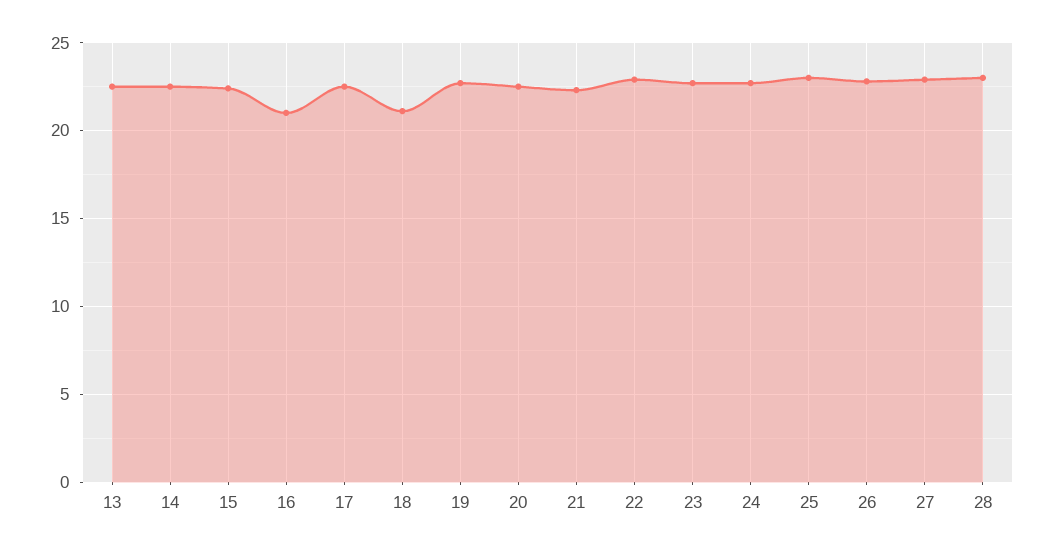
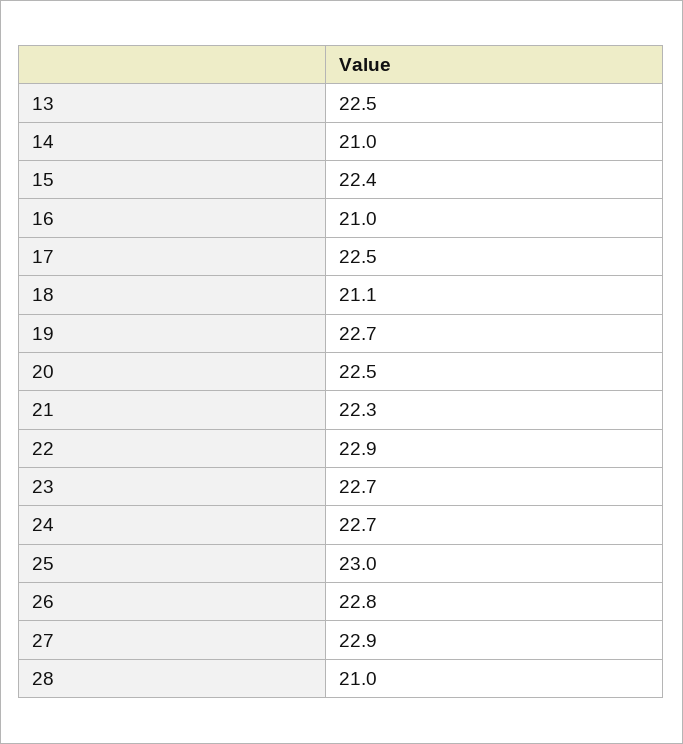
  {
    "13": 22.5,
-   "14": 22.5,
+   "14": 21,
    "15": 22.4,
    "16": 21,
    "17": 22.5,
    "18": 21.1,
    "19": 22.7,
    "20": 22.5,
    "21": 22.3,
    "22": 22.9,
    "23": 22.7,
    "24": 22.7,
    "25": 23,
    "26": 22.8,
    "27": 22.9,
-   "28": 23
+   "28": 21
  }

